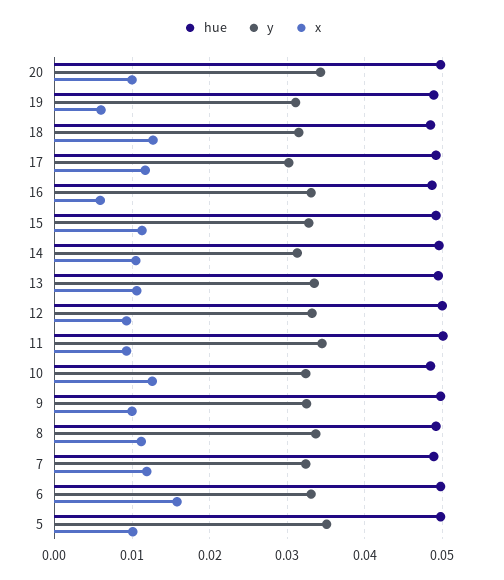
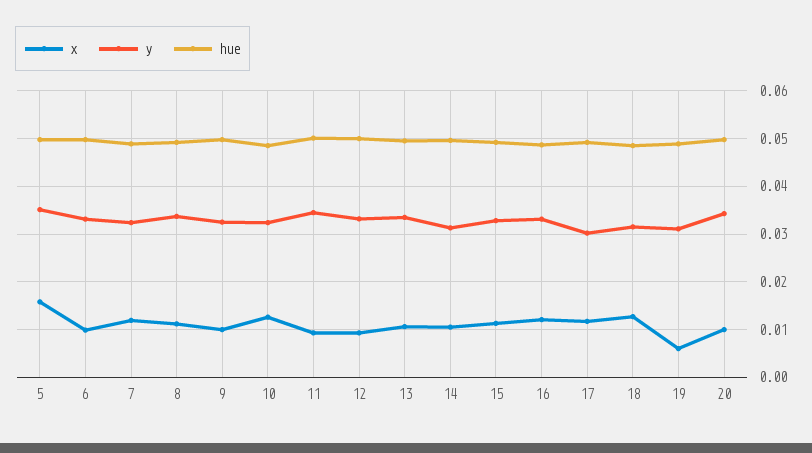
  {
    "hue": {
      "20": 0.05,
      "19": 0.049,
      "18": 0.049,
      "17": 0.049,
      "16": 0.049,
      "15": 0.049,
      "14": 0.05,
      "13": 0.05,
      "12": 0.05,
      "11": 0.05,
      "10": 0.049,
      "9": 0.05,
      "8": 0.049,
      "7": 0.049,
      "6": 0.05,
      "5": 0.05
    },
    "y": {
      "20": 0.034,
      "19": 0.031,
      "18": 0.032,
      "17": 0.03,
      "16": 0.033,
      "15": 0.033,
      "14": 0.031,
      "13": 0.034,
      "12": 0.033,
      "11": 0.035,
      "10": 0.032,
      "9": 0.033,
      "8": 0.034,
      "7": 0.032,
      "6": 0.033,
      "5": 0.035
    },
    "x": {
      "20": 0.01,
      "19": 0.006,
      "18": 0.013,
      "17": 0.012,
-     "16": 0.006,
+     "16": 0.012,
      "15": 0.011,
      "14": 0.011,
      "13": 0.011,
      "12": 0.009,
      "11": 0.009,
      "10": 0.013,
      "9": 0.01,
      "8": 0.011,
      "7": 0.012,
-     "6": 0.016,
+     "6": 0.01,
-     "5": 0.01
+     "5": 0.016
    }
  }

